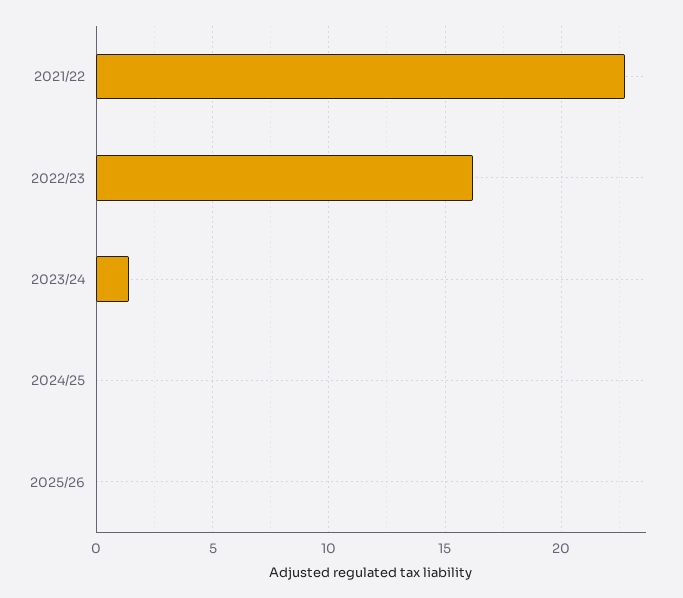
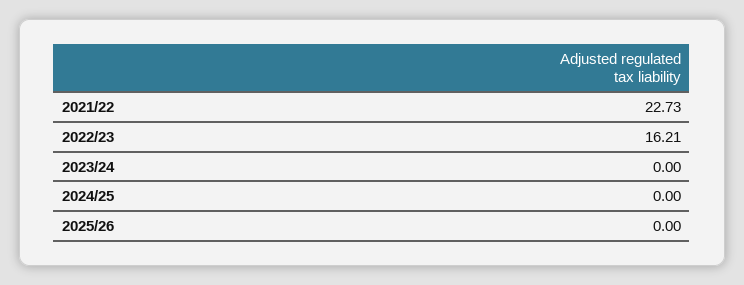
  {
    "2021/22": 22.73,
    "2022/23": 16.21,
-   "2023/24": 1.5,
+   "2023/24": 0,
    "2024/25": 0,
    "2025/26": 0
  }

